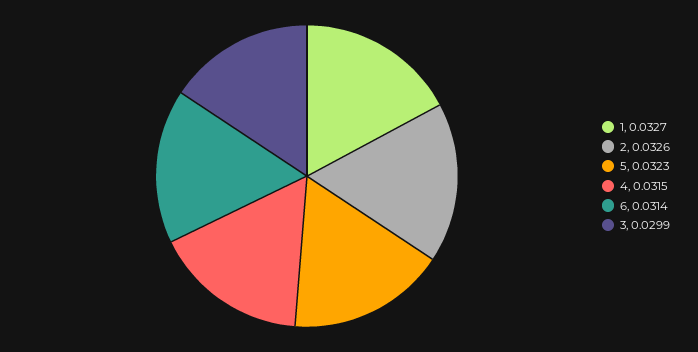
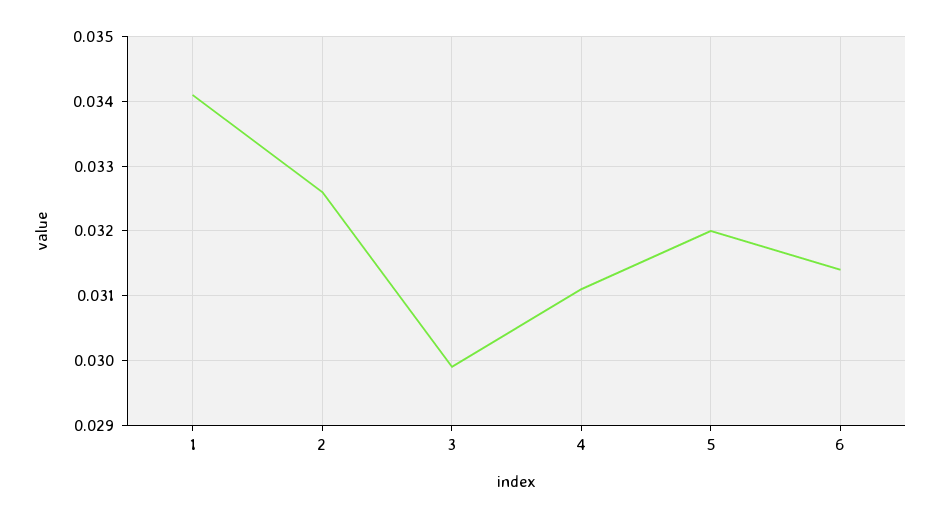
  {
-   "1": 0.0327,
+   "1": 0.0341,
    "2": 0.0326,
-   "5": 0.0323,
+   "5": 0.032,
-   "4": 0.0315,
+   "4": 0.0311,
    "6": 0.0314,
    "3": 0.0299
  }

